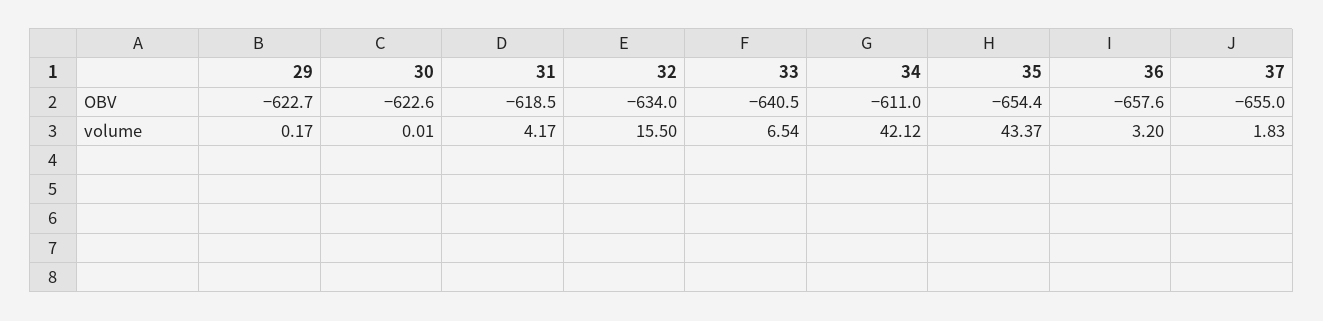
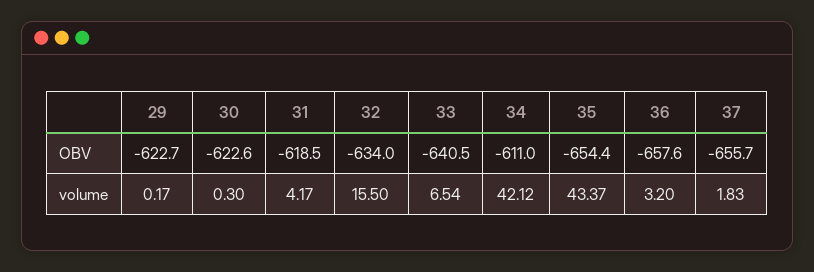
  {
    "29": {
      "OBV": -622.7,
      "volume": 0.17
    },
    "30": {
      "OBV": -622.6,
-     "volume": 0.01
+     "volume": 0.3
    },
    "31": {
      "OBV": -618.5,
      "volume": 4.17
    },
    "32": {
      "OBV": -634,
      "volume": 15.5
    },
    "33": {
      "OBV": -640.5,
      "volume": 6.54
    },
    "34": {
      "OBV": -611,
      "volume": 42.12
    },
    "35": {
      "OBV": -654.4,
      "volume": 43.37
    },
    "36": {
      "OBV": -657.6,
      "volume": 3.2
    },
    "37": {
-     "OBV": -655,
+     "OBV": -655.7,
      "volume": 1.83
    }
  }

